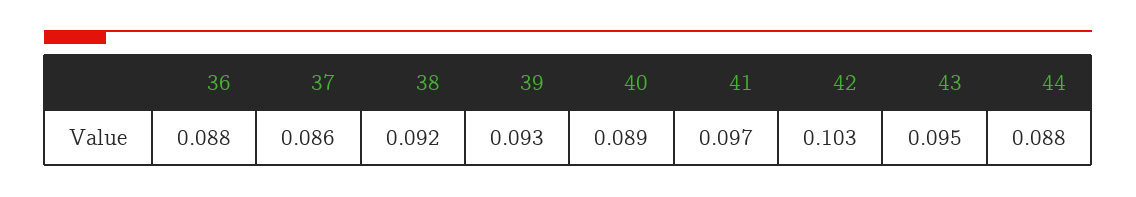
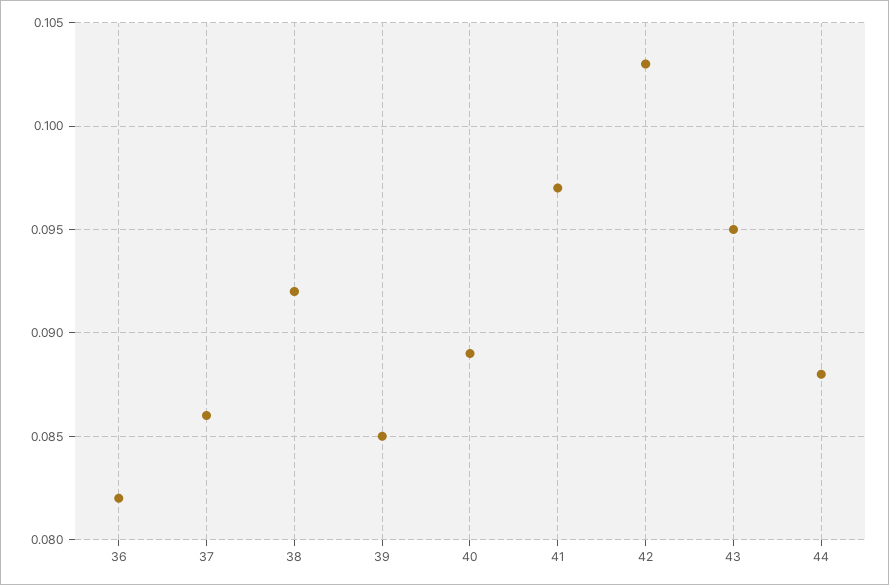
  {
-   "36": 0.088,
+   "36": 0.082,
    "37": 0.086,
    "38": 0.092,
-   "39": 0.093,
+   "39": 0.085,
    "40": 0.089,
    "41": 0.097,
    "42": 0.103,
    "43": 0.095,
    "44": 0.088
  }

